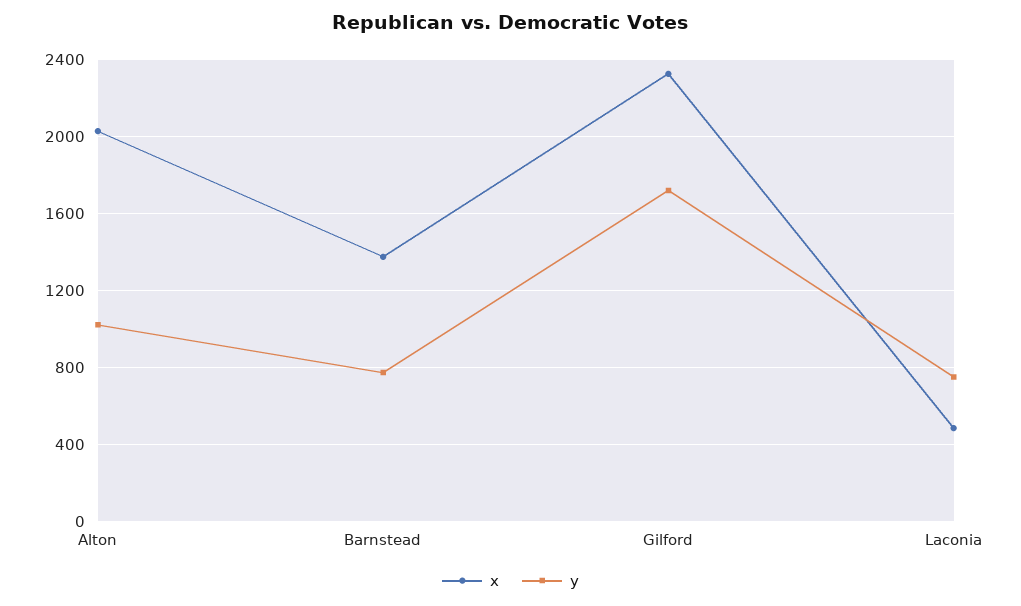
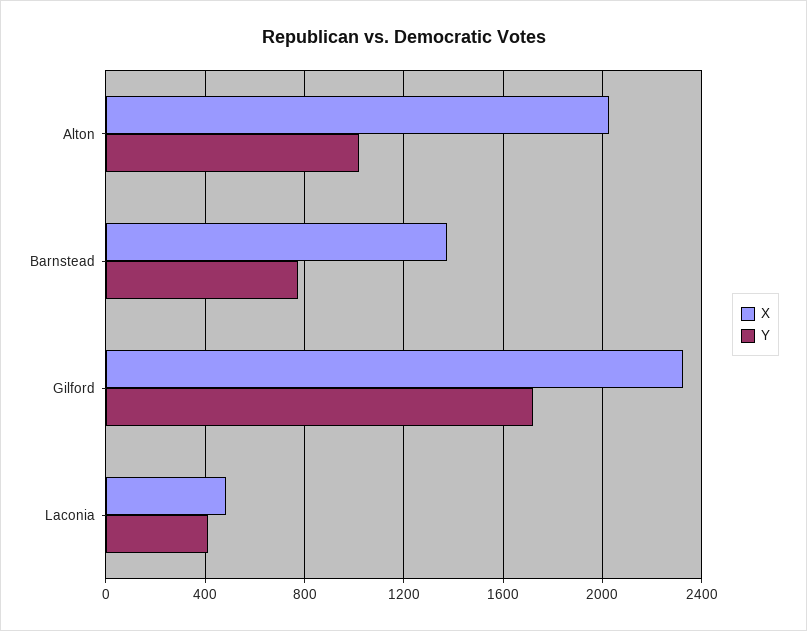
  {
    "x": {
      "Alton": 2050,
      "Barnstead": 1350,
      "Gilford": 2350,
      "Laconia": 500
    },
    "y": {
      "Alton": 1000,
      "Barnstead": 750,
      "Gilford": 1700,
-     "Laconia": 750
+     "Laconia": 400
    }
  }

